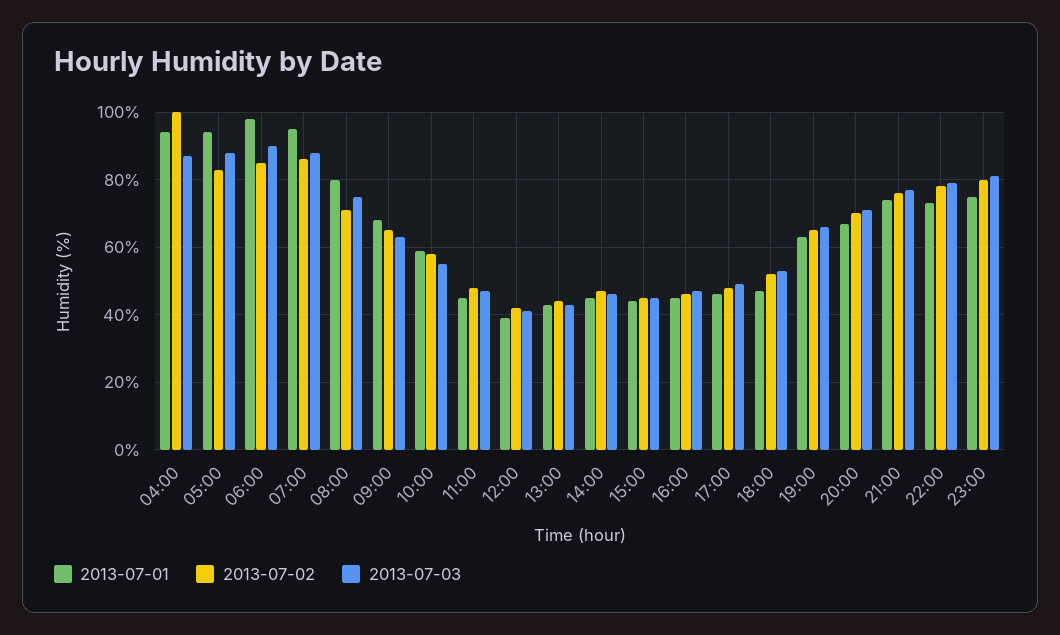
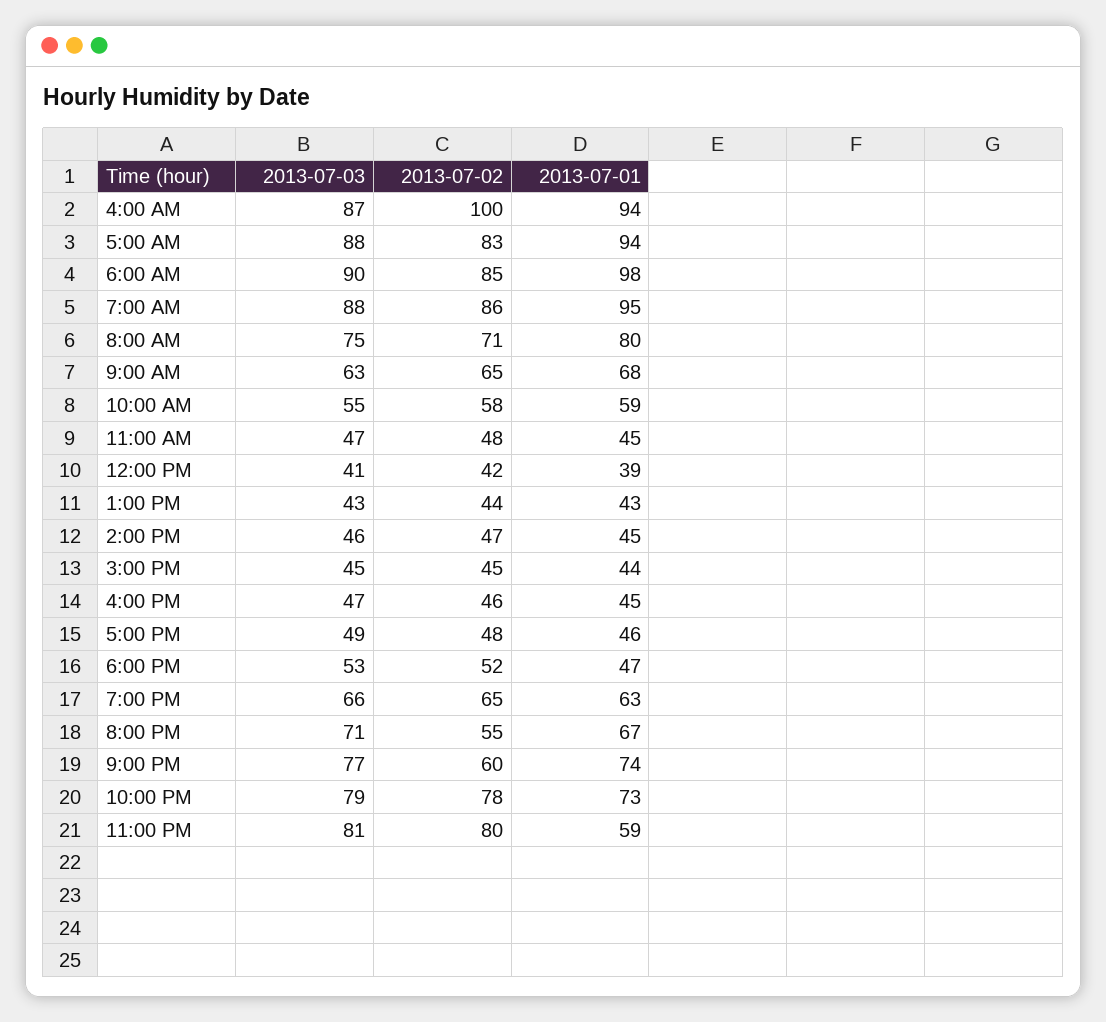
  {
    "2013-07-01": {
      "04:00": 94,
      "05:00": 94,
      "06:00": 98,
      "07:00": 95,
      "08:00": 80,
      "09:00": 68,
      "10:00": 59,
      "11:00": 45,
      "12:00": 39,
      "13:00": 43,
      "14:00": 45,
      "15:00": 44,
      "16:00": 45,
      "17:00": 46,
      "18:00": 47,
      "19:00": 63,
      "20:00": 67,
      "21:00": 74,
      "22:00": 73,
-     "23:00": 75
+     "23:00": 59
    },
    "2013-07-02": {
      "04:00": 100,
      "05:00": 83,
      "06:00": 85,
      "07:00": 86,
      "08:00": 71,
      "09:00": 65,
      "10:00": 58,
      "11:00": 48,
      "12:00": 42,
      "13:00": 44,
      "14:00": 47,
      "15:00": 45,
      "16:00": 46,
      "17:00": 48,
      "18:00": 52,
      "19:00": 65,
-     "20:00": 70,
+     "20:00": 55,
-     "21:00": 75,
+     "21:00": 60,
      "22:00": 78,
      "23:00": 80
    },
    "2013-07-03": {
      "04:00": 87,
      "05:00": 88,
      "06:00": 90,
      "07:00": 88,
      "08:00": 75,
      "09:00": 63,
      "10:00": 55,
      "11:00": 47,
      "12:00": 41,
      "13:00": 43,
      "14:00": 46,
      "15:00": 45,
      "16:00": 47,
      "17:00": 49,
      "18:00": 53,
      "19:00": 66,
      "20:00": 71,
      "21:00": 77,
      "22:00": 79,
      "23:00": 81
    }
  }

